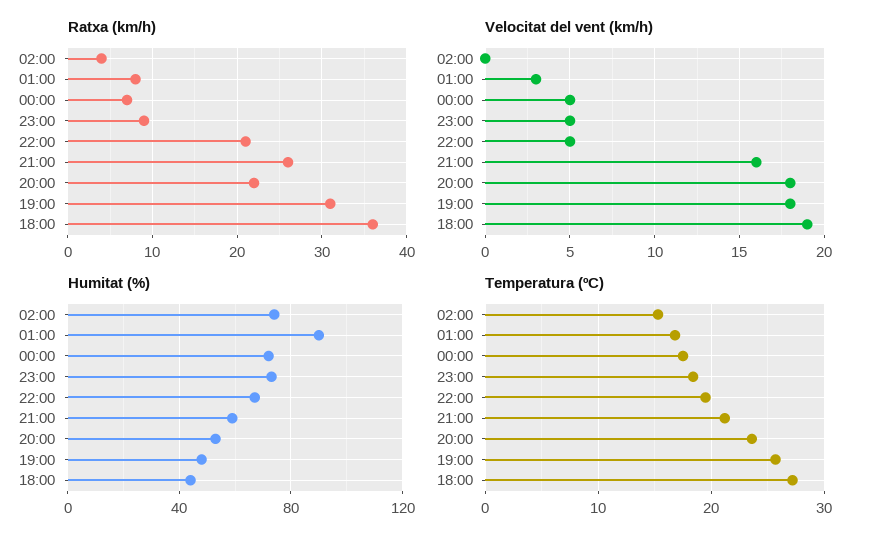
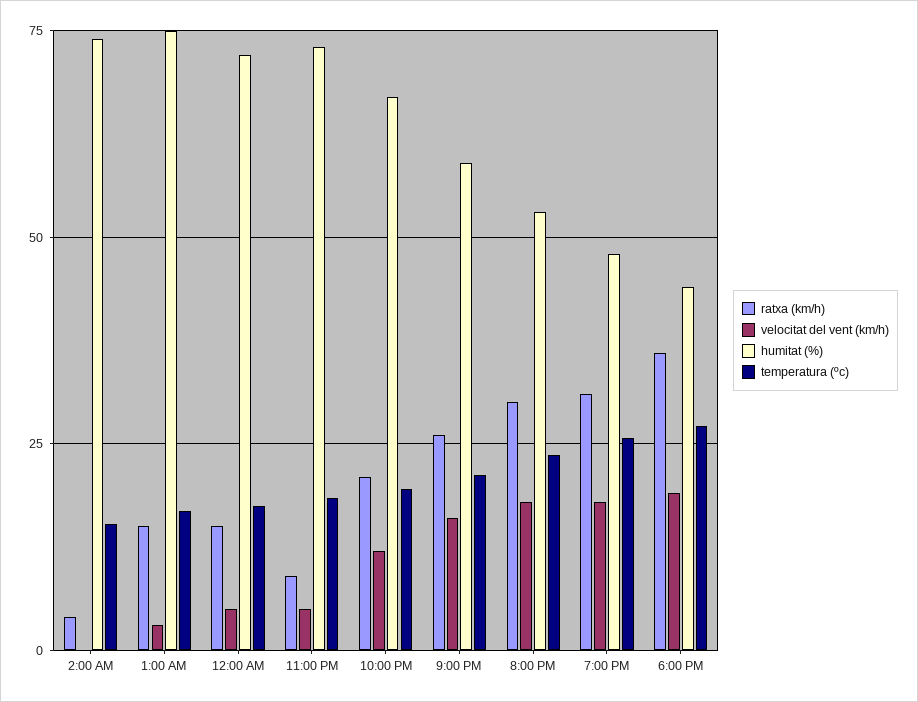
  {
    "Ratxa (km/h)": {
      "02:00": 4,
-     "01:00": 8,
+     "01:00": 15,
-     "00:00": 7,
+     "00:00": 15,
      "23:00": 9,
      "22:00": 21,
      "21:00": 26,
-     "20:00": 22,
+     "20:00": 30,
      "19:00": 31,
      "18:00": 36
    },
    "Velocitat del vent (km/h)": {
      "02:00": 0,
      "01:00": 3,
      "00:00": 5,
      "23:00": 5,
-     "22:00": 5,
+     "22:00": 12.5,
      "21:00": 16,
      "20:00": 18,
      "19:00": 18,
      "18:00": 19
    },
    "Humitat (%)": {
      "02:00": 75,
-     "01:00": 90,
+     "01:00": 75,
      "00:00": 72.5,
      "23:00": 72.5,
      "22:00": 67.5,
      "21:00": 60,
      "20:00": 52.5,
      "19:00": 47.5,
      "18:00": 45
    },
    "Temperatura (ºC)": {
      "02:00": 15,
      "01:00": 17,
      "00:00": 18,
      "23:00": 18,
      "22:00": 20,
      "21:00": 21,
      "20:00": 24,
      "19:00": 26,
      "18:00": 27
    }
  }

